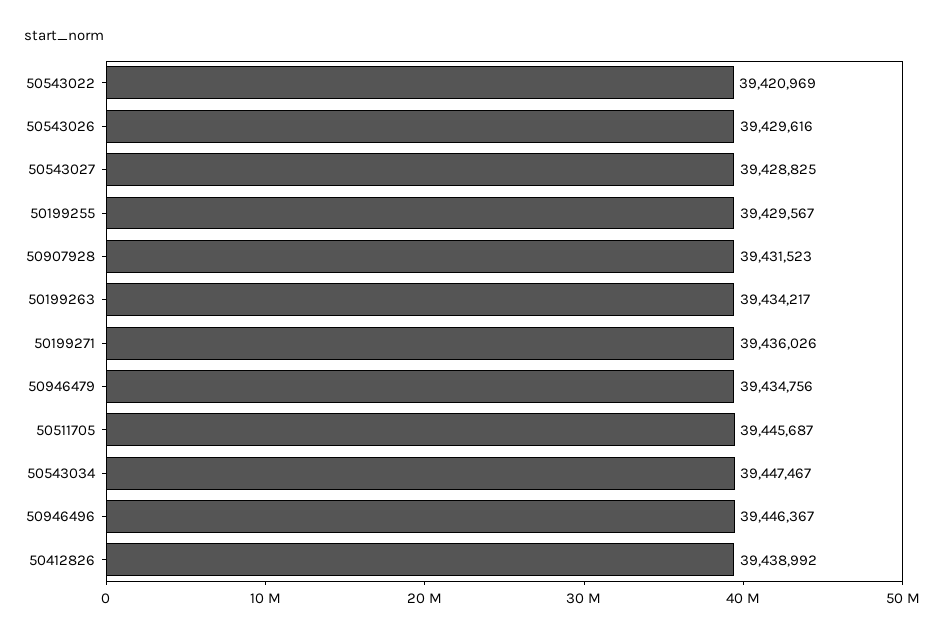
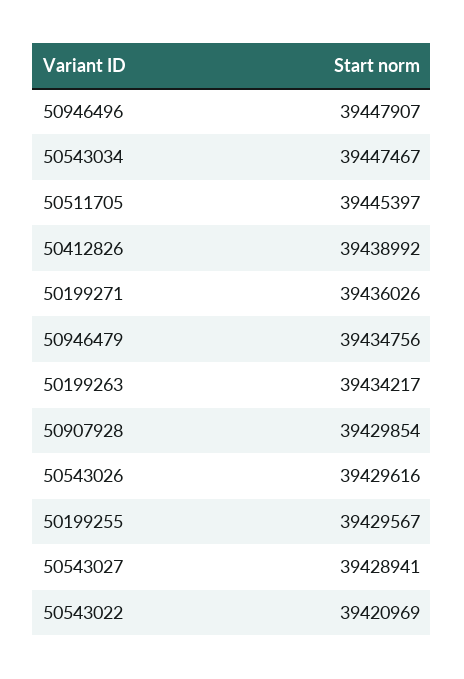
  {
    "50543022": 39420969,
    "50543026": 39429616,
-   "50543027": 39428825,
+   "50543027": 39428941,
    "50199255": 39429567,
-   "50907928": 39431523,
+   "50907928": 39429854,
    "50199263": 39434217,
    "50199271": 39436026,
    "50946479": 39434756,
-   "50511705": 39445687,
+   "50511705": 39445397,
    "50543034": 39447467,
-   "50946496": 39446367,
+   "50946496": 39447907,
    "50412826": 39438992
  }

